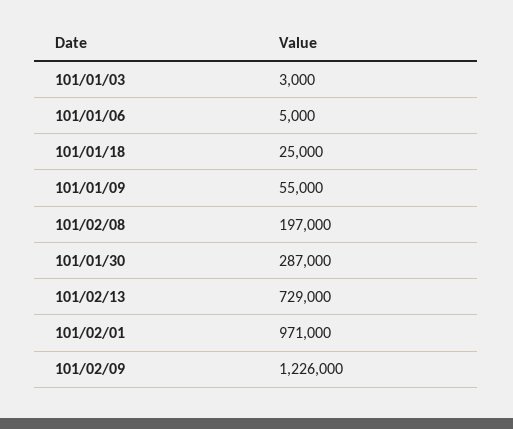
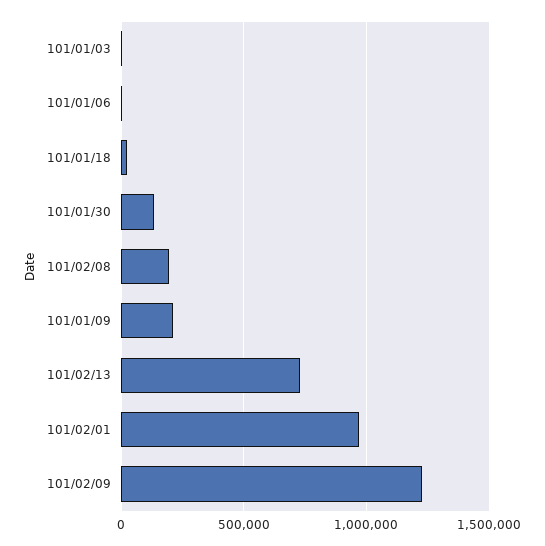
  {
    "101/01/03": 3000,
    "101/01/06": 5000,
    "101/01/18": 25000,
-   "101/01/09": 55000,
+   "101/01/09": 200000,
    "101/02/08": 197000,
-   "101/01/30": 287000,
+   "101/01/30": 150000,
    "101/02/13": 729000,
    "101/02/01": 971000,
    "101/02/09": 1226000
  }

